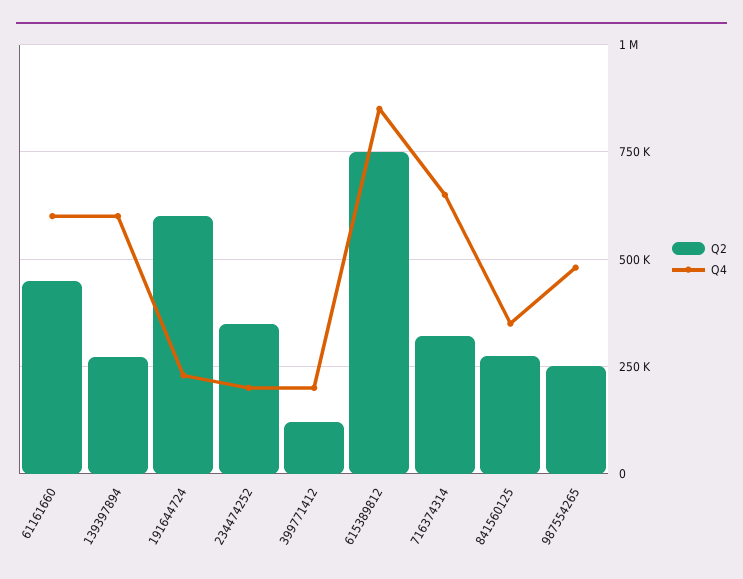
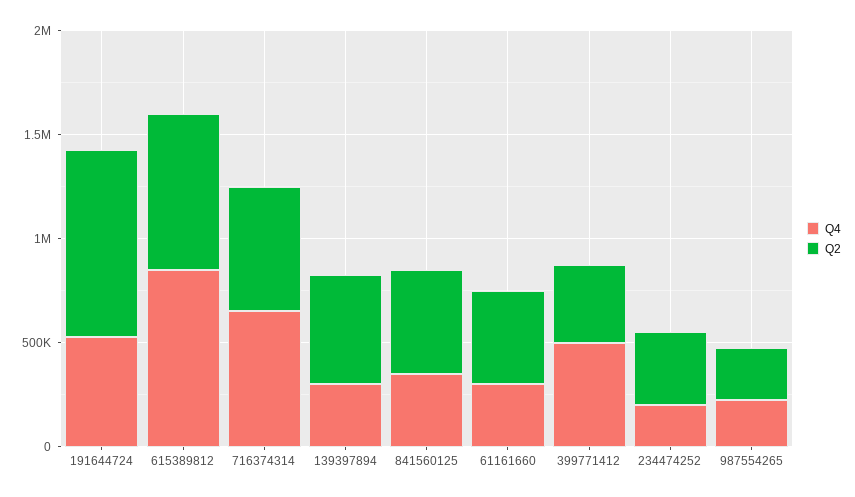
  {
    "Q2": {
      "61161660": 450000,
-     "139397894": 275000,
+     "139397894": 500000,
-     "191644724": 600000,
+     "191644724": 900000,
      "234474252": 350000,
-     "399771412": 125000,
+     "399771412": 400000,
      "615389812": 750000,
-     "716374314": 325000,
+     "716374314": 600000,
-     "841560125": 275000,
+     "841560125": 500000,
      "987554265": 250000
    },
    "Q4": {
-     "61161660": 600000,
+     "61161660": 300000,
-     "139397894": 600000,
+     "139397894": 300000,
-     "191644724": 225000,
+     "191644724": 500000,
      "234474252": 200000,
-     "399771412": 200000,
+     "399771412": 500000,
      "615389812": 850000,
      "716374314": 650000,
      "841560125": 350000,
-     "987554265": 475000
+     "987554265": 200000
    }
  }

